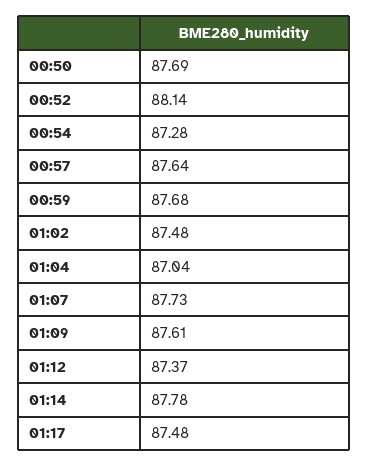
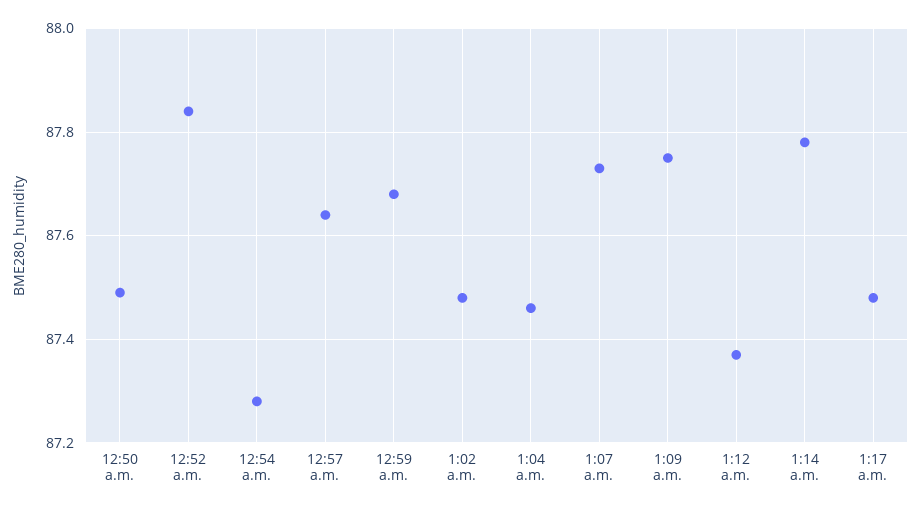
  {
-   "00:50": 87.69,
+   "00:50": 87.5,
-   "00:52": 88.14,
+   "00:52": 87.85,
    "00:54": 87.28,
    "00:57": 87.64,
    "00:59": 87.68,
    "01:02": 87.48,
-   "01:04": 87.04,
+   "01:04": 87.45,
    "01:07": 87.73,
-   "01:09": 87.61,
+   "01:09": 87.75,
    "01:12": 87.37,
    "01:14": 87.78,
    "01:17": 87.48
  }

